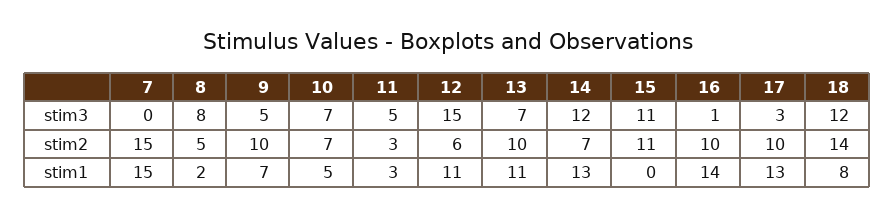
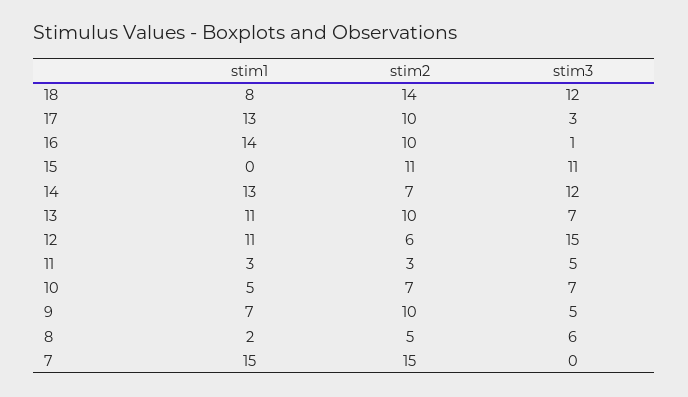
  {
    "7": {
      "stim3": 0,
      "stim2": 15,
      "stim1": 15
    },
    "8": {
-     "stim3": 8,
+     "stim3": 6,
      "stim2": 5,
      "stim1": 2
    },
    "9": {
      "stim3": 5,
      "stim2": 10,
      "stim1": 7
    },
    "10": {
      "stim3": 7,
      "stim2": 7,
      "stim1": 5
    },
    "11": {
      "stim3": 5,
      "stim2": 3,
      "stim1": 3
    },
    "12": {
      "stim3": 15,
      "stim2": 6,
      "stim1": 11
    },
    "13": {
      "stim3": 7,
      "stim2": 10,
      "stim1": 11
    },
    "14": {
      "stim3": 12,
      "stim2": 7,
      "stim1": 13
    },
    "15": {
      "stim3": 11,
      "stim2": 11,
      "stim1": 0
    },
    "16": {
      "stim3": 1,
      "stim2": 10,
      "stim1": 14
    },
    "17": {
      "stim3": 3,
      "stim2": 10,
      "stim1": 13
    },
    "18": {
      "stim3": 12,
      "stim2": 14,
      "stim1": 8
    }
  }

